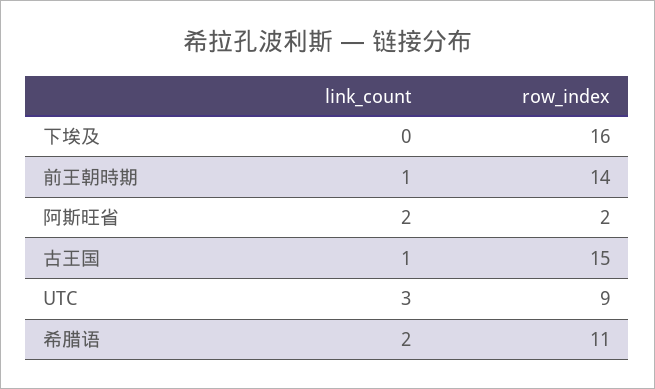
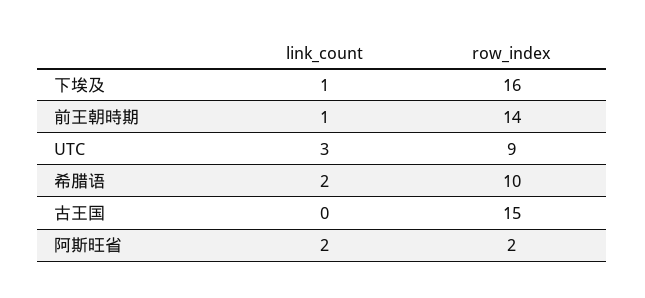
  {
    "link_count": {
-     "下埃及": 0,
+     "下埃及": 1,
      "前王朝時期": 1,
      "阿斯旺省": 2,
-     "古王国": 1,
+     "古王国": 0,
      "UTC": 3,
      "希腊语": 2
    },
    "row_index": {
      "下埃及": 16,
      "前王朝時期": 14,
      "阿斯旺省": 2,
      "古王国": 15,
      "UTC": 9,
-     "希腊语": 11
+     "希腊语": 10
    }
  }

